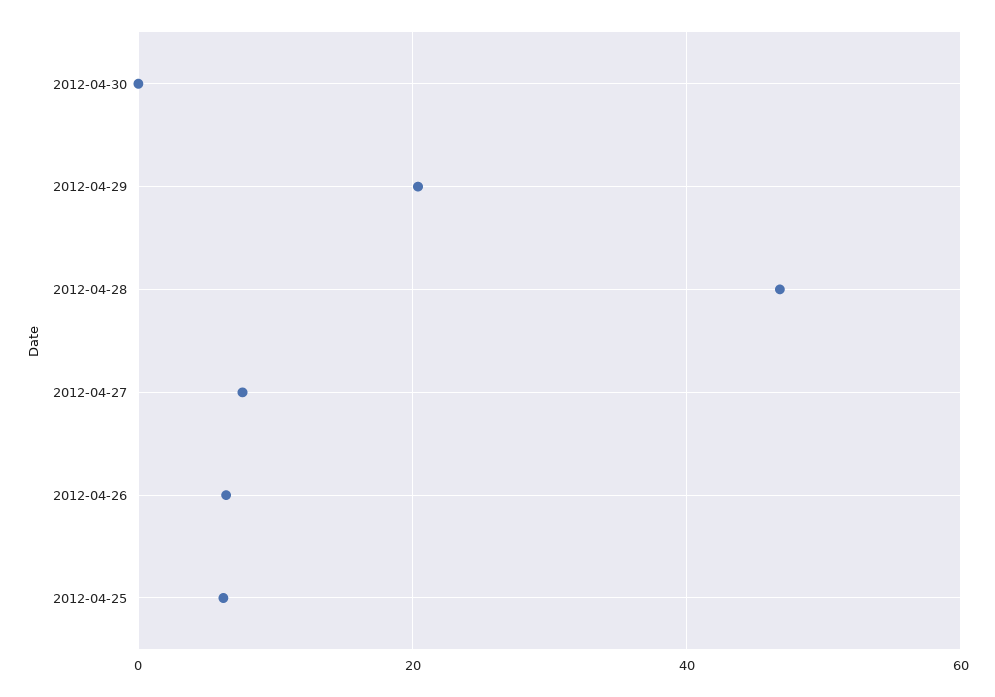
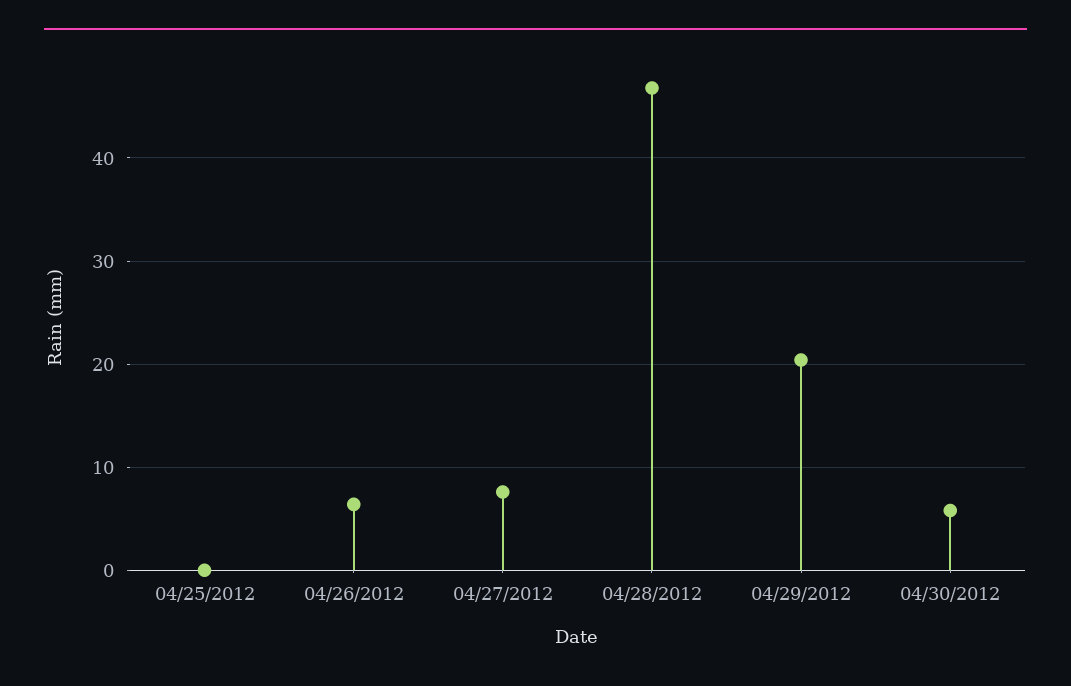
  {
-   "2012-04-30": 0,
+   "2012-04-30": 6,
    "2012-04-29": 20,
    "2012-04-28": 47,
    "2012-04-27": 8,
    "2012-04-26": 6,
-   "2012-04-25": 6
+   "2012-04-25": 0
  }

